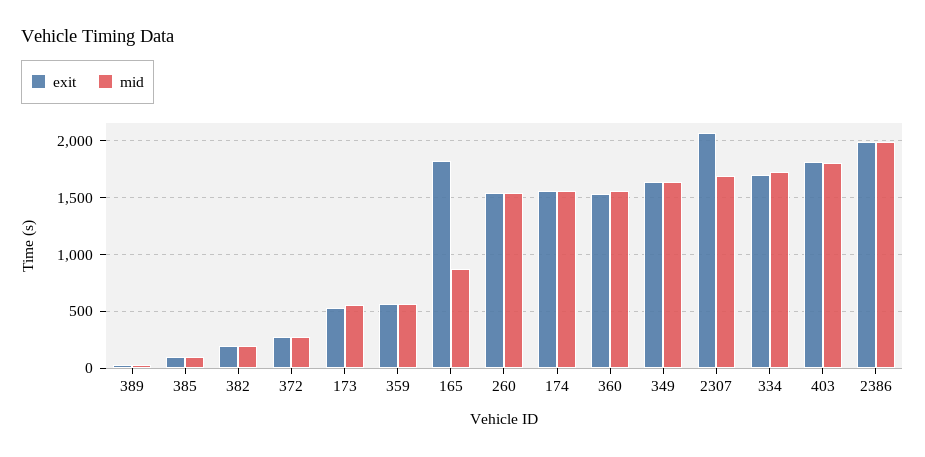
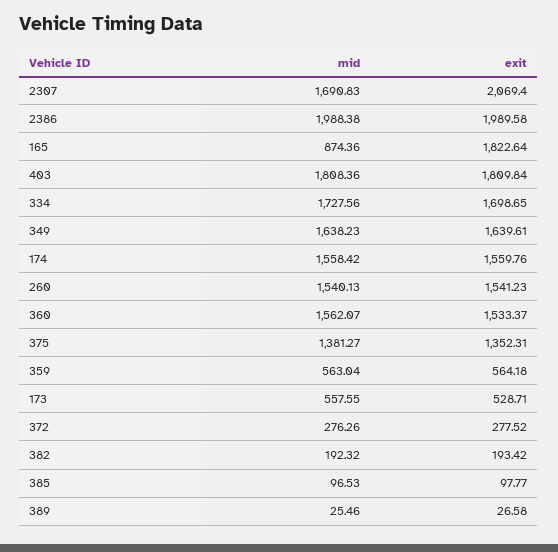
  {
    "exit": {
      "389": 26.58,
      "385": 97.77,
      "382": 193.42,
      "372": 277.52,
      "173": 528.71,
      "359": 564.18,
      "165": 1822.64,
      "260": 1541.23,
      "174": 1559.76,
      "360": 1533.37,
      "349": 1639.61,
      "2307": 2069.4,
      "334": 1698.65,
      "403": 1809.84,
-     "2386": 1989.58
+     "2386": 1989.58,
+     "375": 1352.31
    },
    "mid": {
      "389": 25.46,
      "385": 96.53,
      "382": 192.32,
      "372": 276.26,
      "173": 557.55,
      "359": 563.04,
      "165": 874.36,
      "260": 1540.13,
      "174": 1558.42,
      "360": 1562.07,
      "349": 1638.23,
      "2307": 1690.83,
      "334": 1727.56,
      "403": 1808.36,
-     "2386": 1988.38
+     "2386": 1988.38,
+     "375": 1381.27
    }
  }

